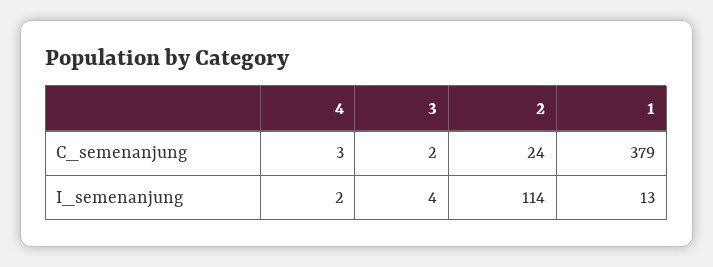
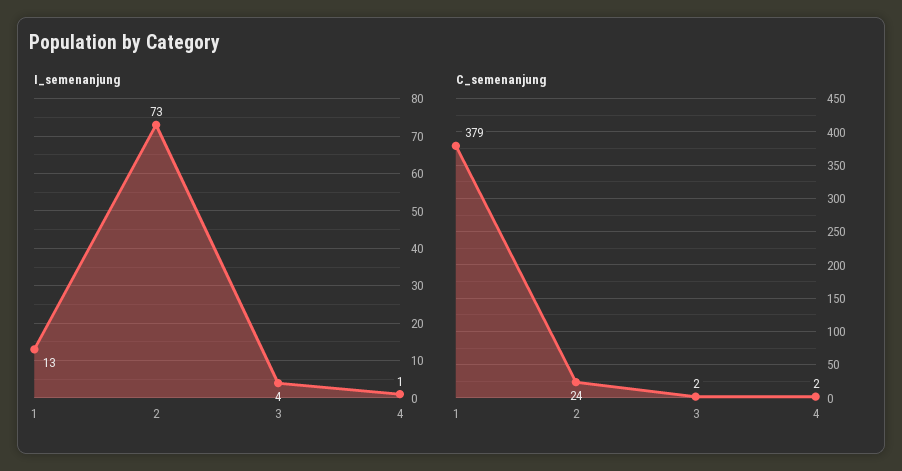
  {
    "C_semenanjung": {
-     "4": 3,
+     "4": 2,
      "3": 2,
      "2": 24,
      "1": 379
    },
    "I_semenanjung": {
-     "4": 2,
+     "4": 1,
      "3": 4,
-     "2": 114,
+     "2": 73,
      "1": 13
    }
  }

